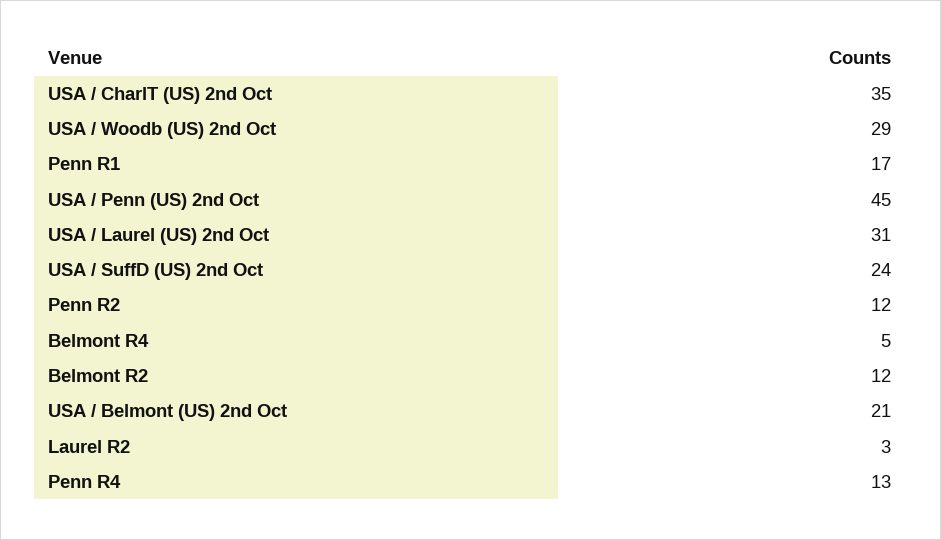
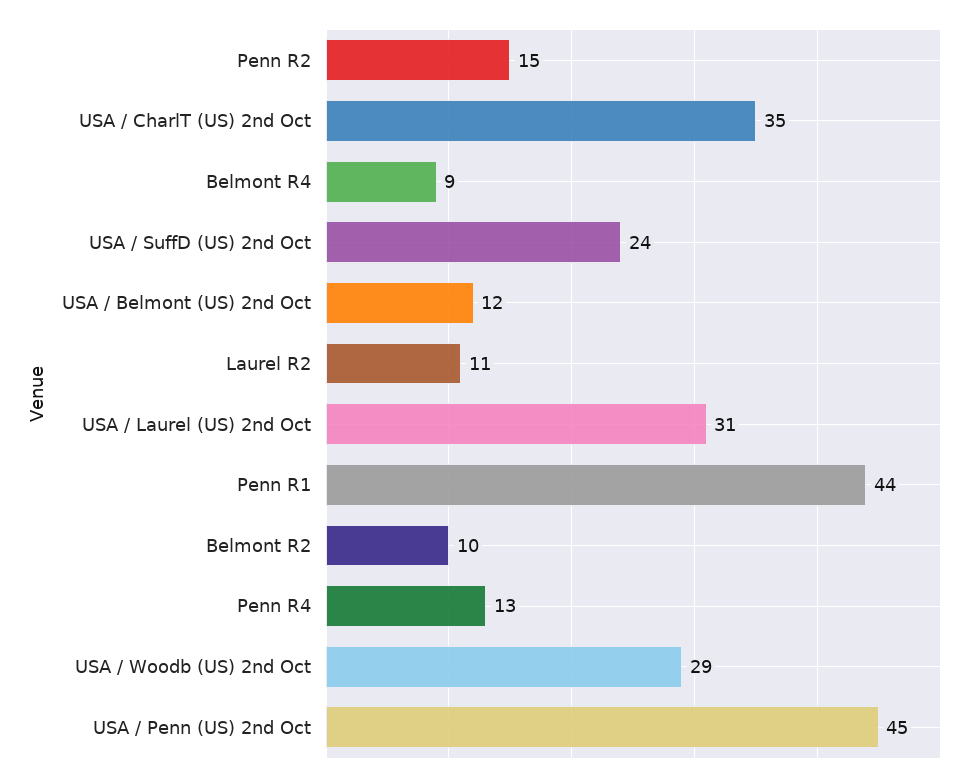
  {
    "USA / CharlT (US) 2nd Oct": 35,
    "USA / Woodb (US) 2nd Oct": 29,
-   "Penn R1": 17,
+   "Penn R1": 44,
    "USA / Penn (US) 2nd Oct": 45,
    "USA / Laurel (US) 2nd Oct": 31,
    "USA / SuffD (US) 2nd Oct": 24,
-   "Penn R2": 12,
+   "Penn R2": 15,
-   "Belmont R4": 5,
+   "Belmont R4": 9,
-   "Belmont R2": 12,
+   "Belmont R2": 10,
-   "USA / Belmont (US) 2nd Oct": 21,
+   "USA / Belmont (US) 2nd Oct": 12,
-   "Laurel R2": 3,
+   "Laurel R2": 11,
    "Penn R4": 13
  }

